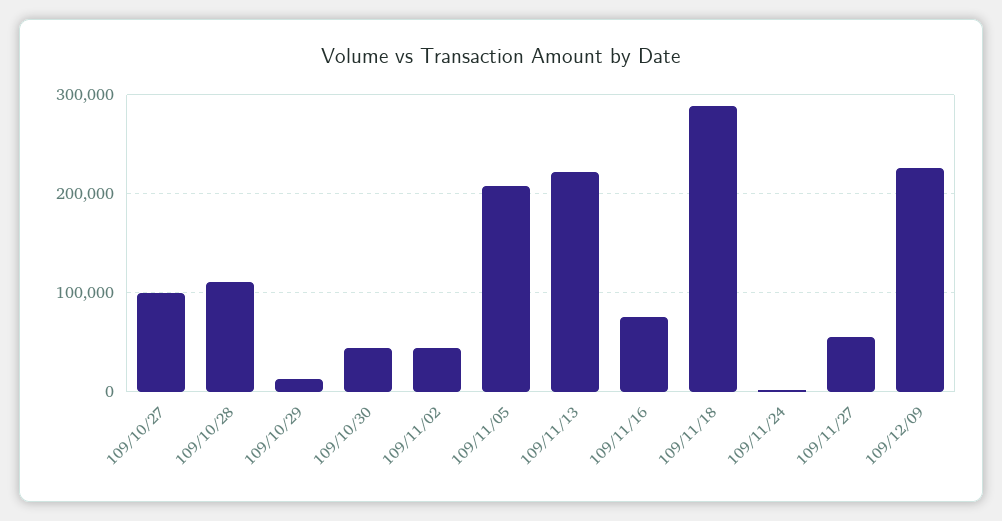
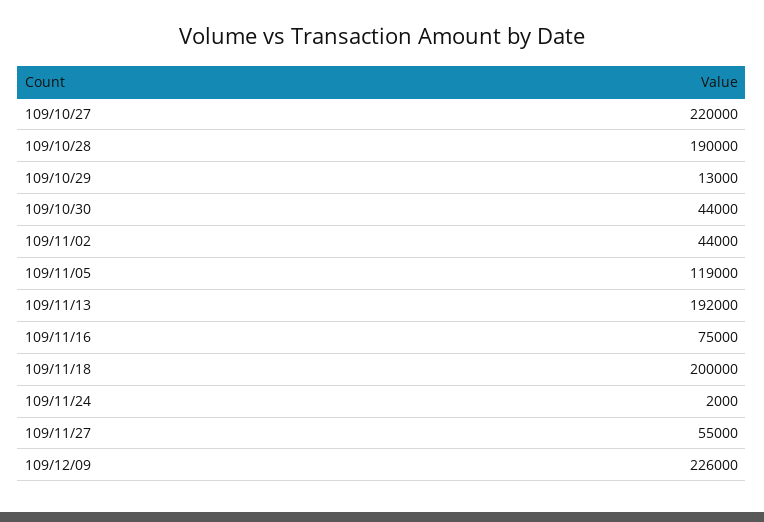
  {
-   "109/10/27": 100000,
+   "109/10/27": 220000,
-   "109/10/28": 110000,
+   "109/10/28": 190000,
    "109/10/29": 13000,
    "109/10/30": 44000,
    "109/11/02": 44000,
-   "109/11/05": 210000,
+   "109/11/05": 119000,
-   "109/11/13": 220000,
+   "109/11/13": 192000,
    "109/11/16": 75000,
-   "109/11/18": 290000,
+   "109/11/18": 200000,
    "109/11/24": 2000,
    "109/11/27": 55000,
    "109/12/09": 226000
  }

